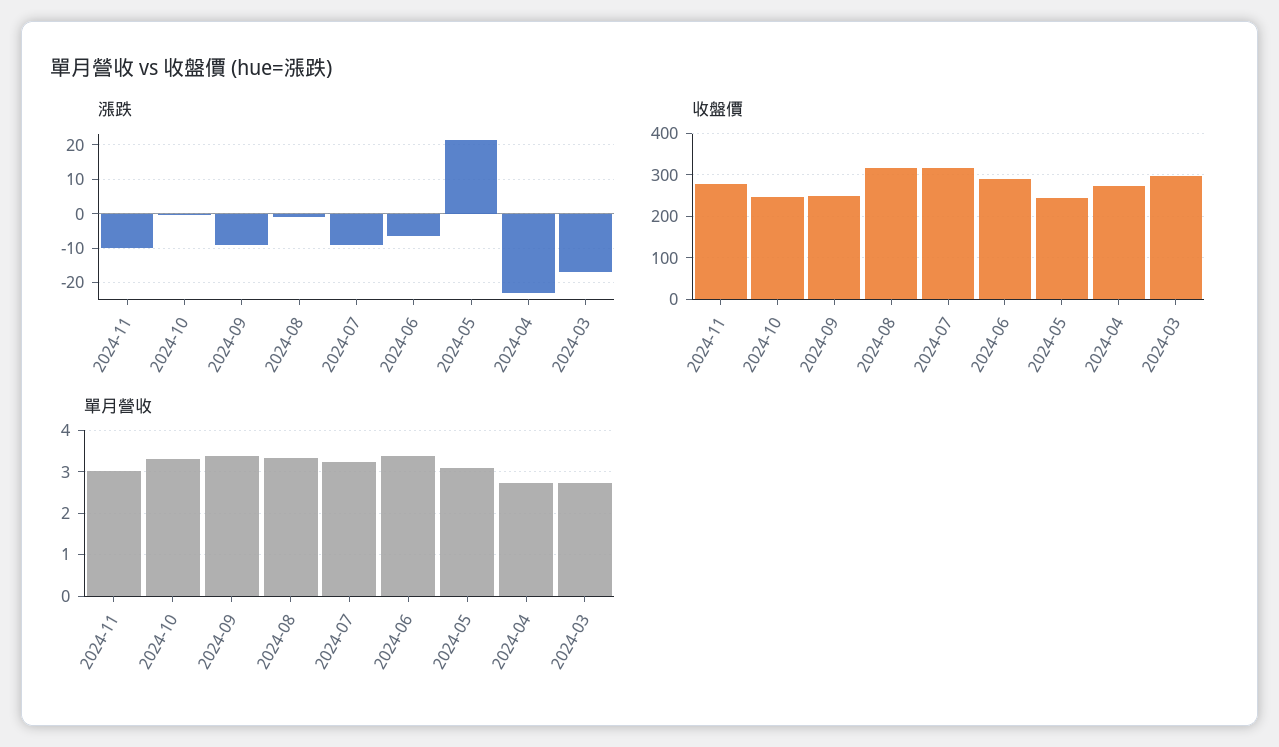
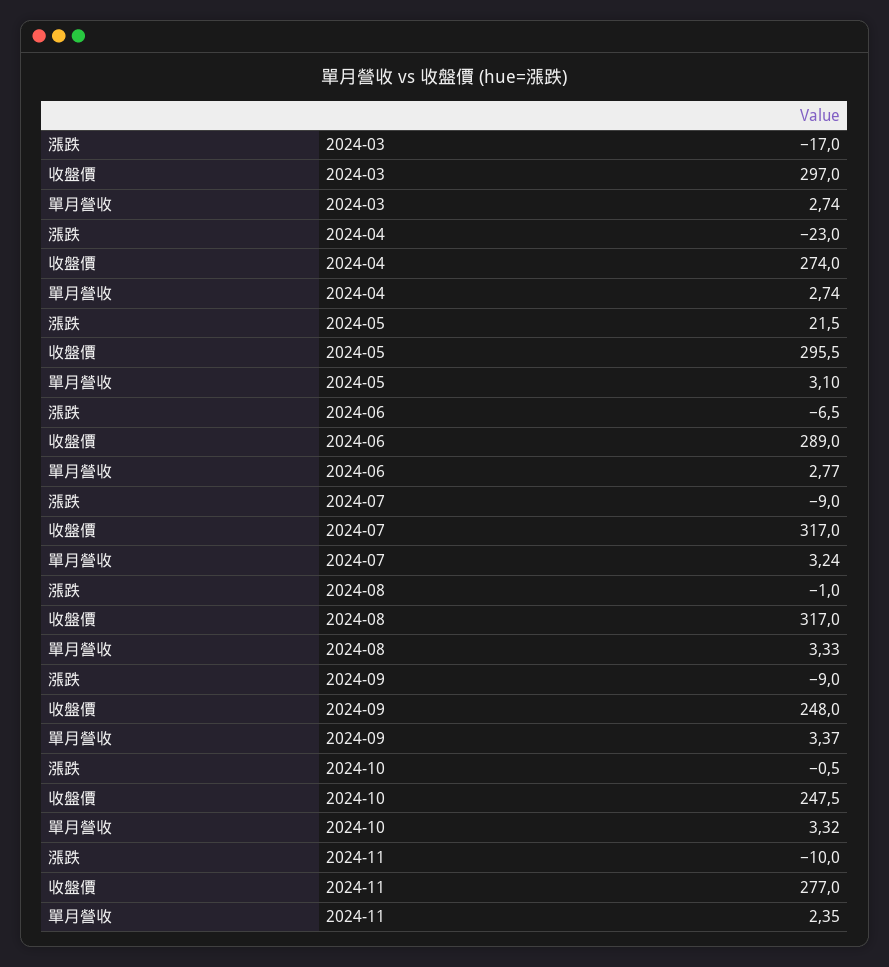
  {
    "漲跌": {
      "2024-11": -10,
      "2024-10": -0.5,
      "2024-09": -9,
      "2024-08": -1,
      "2024-07": -9,
      "2024-06": -6.5,
      "2024-05": 21.5,
      "2024-04": -23,
      "2024-03": -17
    },
    "收盤價": {
      "2024-11": 277,
      "2024-10": 247.5,
      "2024-09": 248,
      "2024-08": 317,
      "2024-07": 317,
      "2024-06": 289,
-     "2024-05": 240,
+     "2024-05": 295.5,
      "2024-04": 274,
      "2024-03": 297
    },
    "單月營收": {
-     "2024-11": 3,
+     "2024-11": 2.35,
      "2024-10": 3.32,
      "2024-09": 3.37,
      "2024-08": 3.33,
      "2024-07": 3.24,
-     "2024-06": 3.4,
+     "2024-06": 2.77,
      "2024-05": 3.1,
      "2024-04": 2.74,
      "2024-03": 2.74
    }
  }

